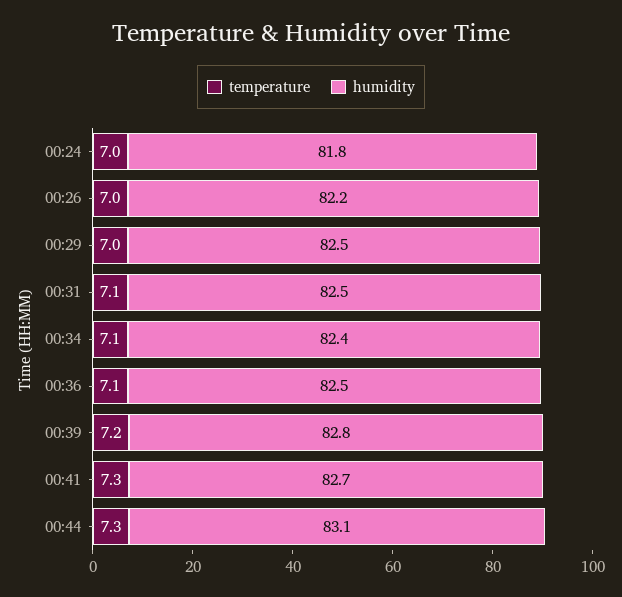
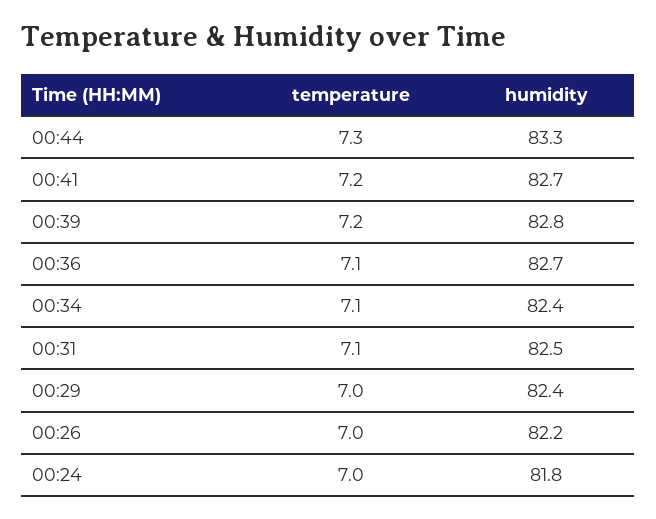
  {
    "temperature": {
      "00:24": 7,
      "00:26": 7,
      "00:29": 7,
      "00:31": 7.1,
      "00:34": 7.1,
      "00:36": 7.1,
      "00:39": 7.2,
-     "00:41": 7.3,
+     "00:41": 7.2,
      "00:44": 7.3
    },
    "humidity": {
      "00:24": 81.8,
      "00:26": 82.2,
-     "00:29": 82.5,
+     "00:29": 82.4,
      "00:31": 82.5,
      "00:34": 82.4,
-     "00:36": 82.5,
+     "00:36": 82.7,
      "00:39": 82.8,
      "00:41": 82.7,
-     "00:44": 83.1
+     "00:44": 83.3
    }
  }

